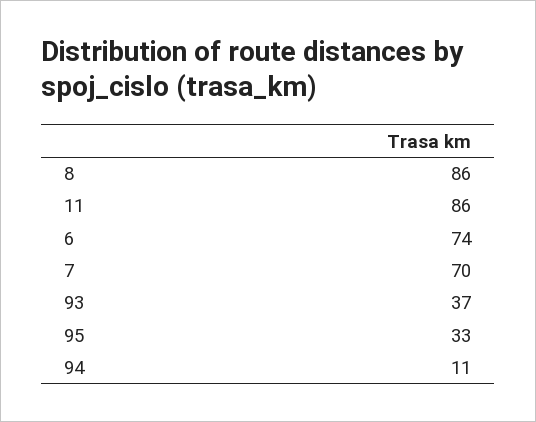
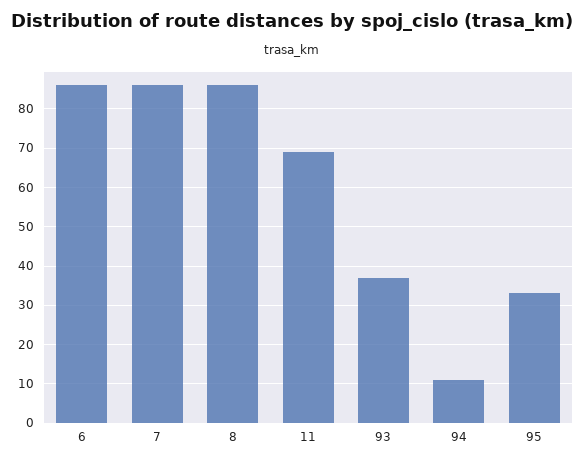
  {
    "8": 86,
-   "11": 86,
+   "11": 70,
-   "6": 74,
+   "6": 85,
-   "7": 70,
+   "7": 85,
    "93": 37,
    "95": 33,
    "94": 11
  }

